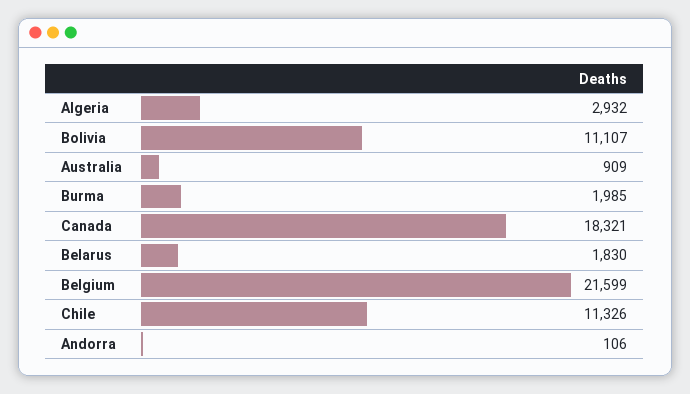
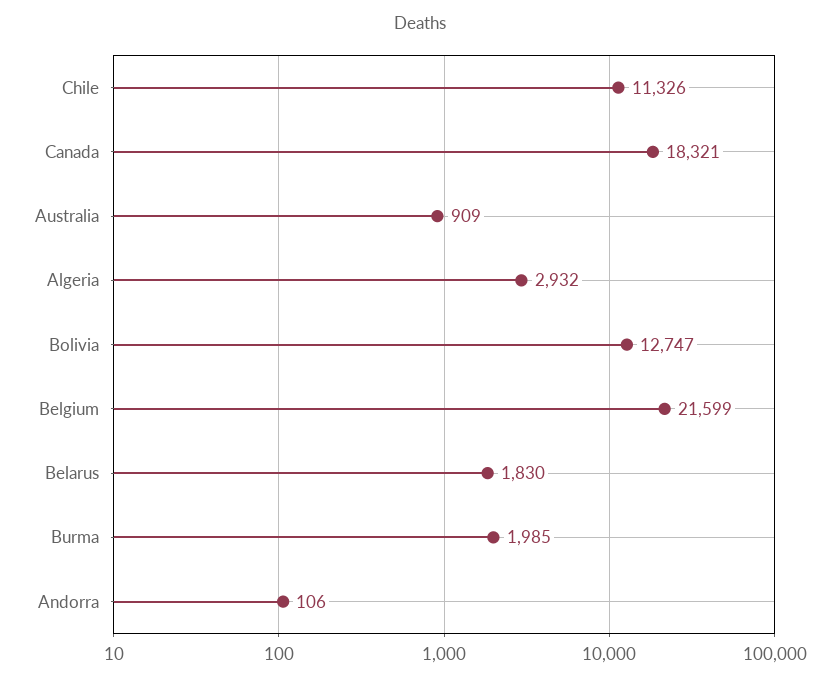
  {
    "Algeria": 2932,
-   "Bolivia": 11107,
+   "Bolivia": 12747,
    "Australia": 909,
    "Burma": 1985,
    "Canada": 18321,
    "Belarus": 1830,
    "Belgium": 21599,
    "Chile": 11326,
    "Andorra": 106
  }

